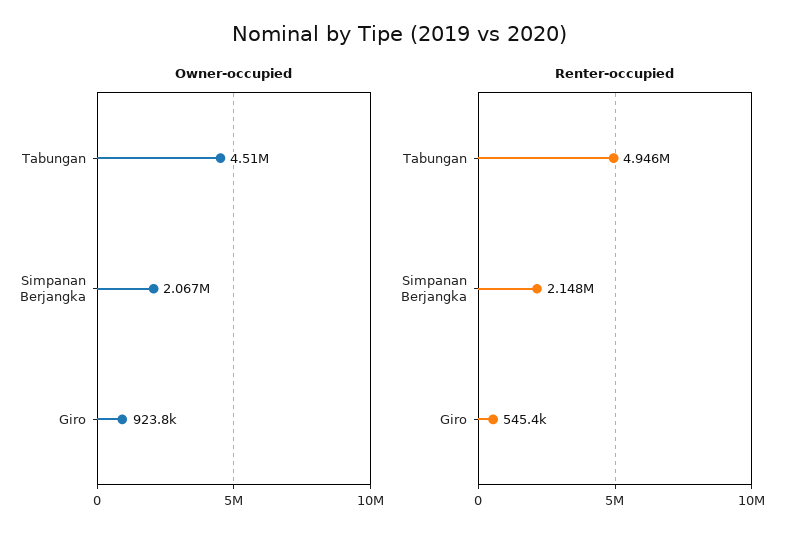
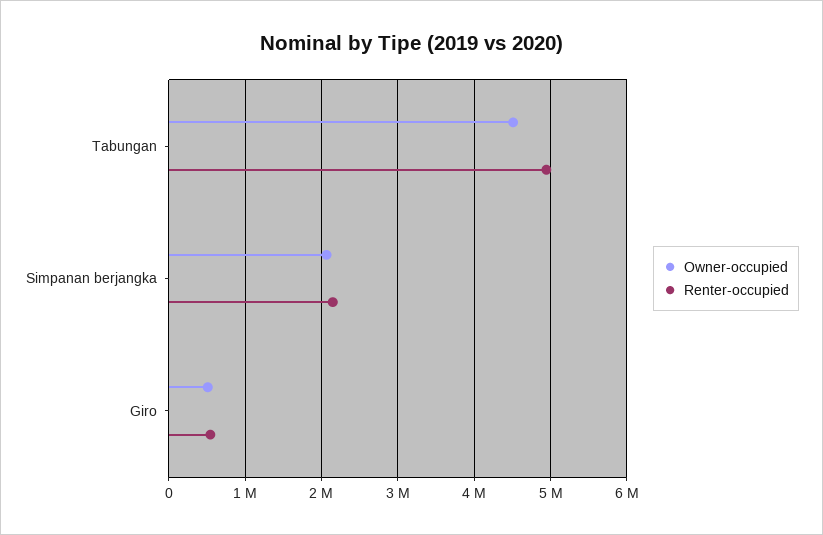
  {
    "Owner-occupied": {
      "Tabungan": 4510000,
      "Simpanan Berjangka": 2067000,
-     "Giro": 923800
+     "Giro": 500000
    },
    "Renter-occupied": {
      "Tabungan": 4946000,
      "Simpanan Berjangka": 2148000,
      "Giro": 545400
    }
  }

